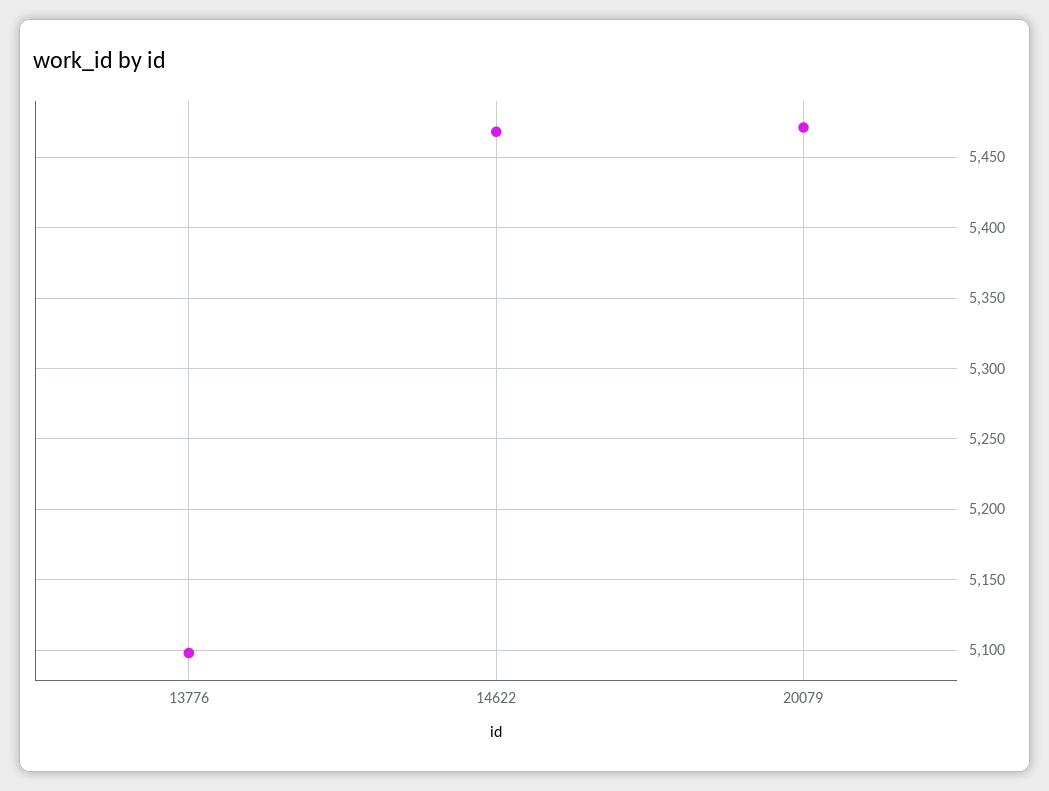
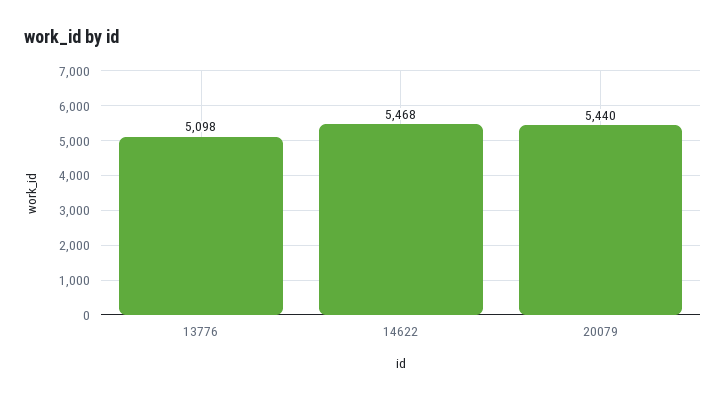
  {
    "13776": 5098,
    "14622": 5468,
-   "20079": 5470
+   "20079": 5440
  }

